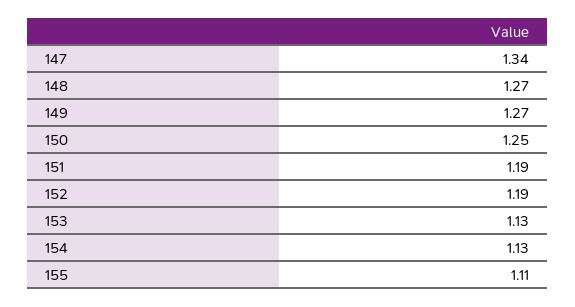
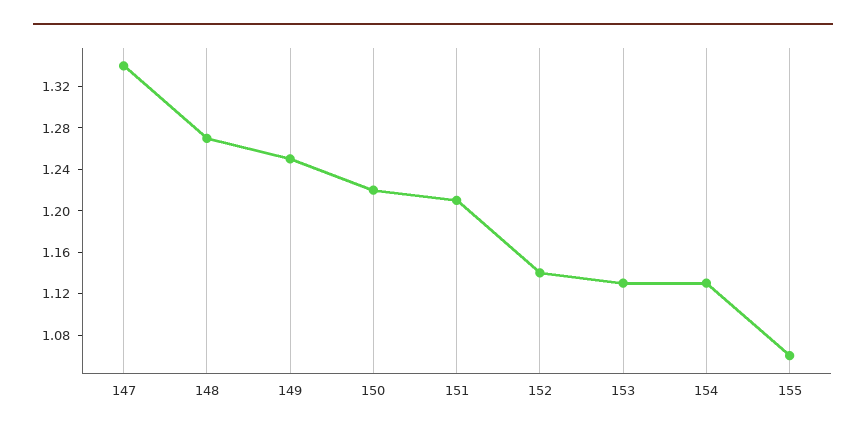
  {
    "147": 1.34,
    "148": 1.27,
-   "149": 1.27,
+   "149": 1.25,
-   "150": 1.25,
+   "150": 1.22,
-   "151": 1.19,
+   "151": 1.21,
-   "152": 1.19,
+   "152": 1.14,
    "153": 1.13,
    "154": 1.13,
-   "155": 1.11
+   "155": 1.06
  }

